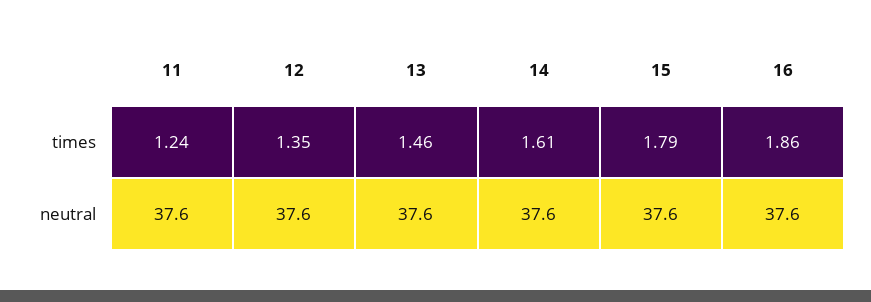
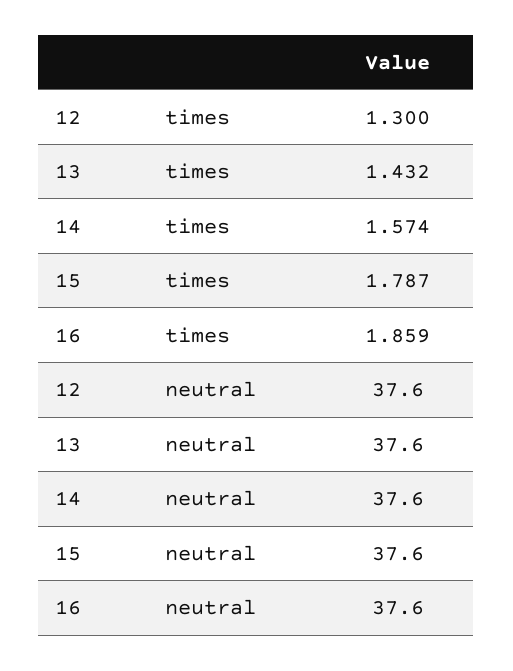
  {
-   "11": {
-     "times": 1.24,
-     "neutral": 37.6
-   },
    "12": {
-     "times": 1.35,
+     "times": 1.3,
      "neutral": 37.6
    },
    "13": {
-     "times": 1.46,
+     "times": 1.432,
      "neutral": 37.6
    },
    "14": {
-     "times": 1.61,
+     "times": 1.574,
      "neutral": 37.6
    },
    "15": {
      "times": 1.787,
      "neutral": 37.6
    },
    "16": {
      "times": 1.859,
      "neutral": 37.6
    }
  }

